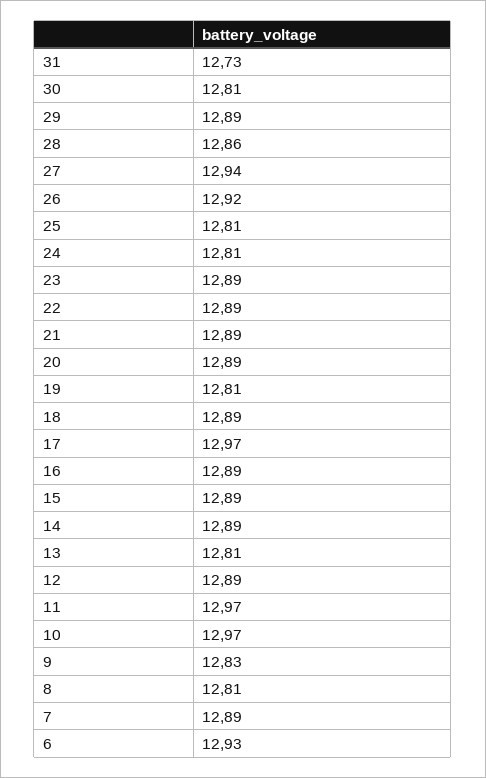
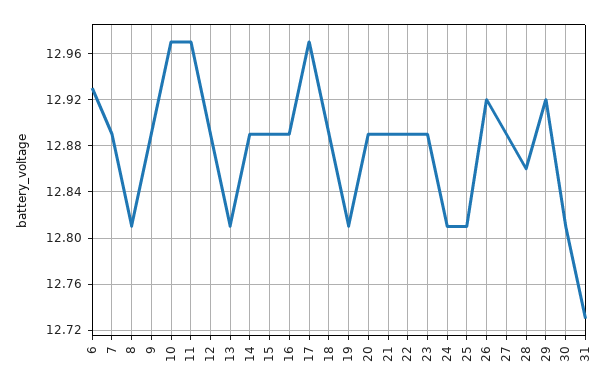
  {
    "31": 12.73,
    "30": 12.81,
-   "29": 12.89,
+   "29": 12.92,
    "28": 12.86,
-   "27": 12.94,
+   "27": 12.89,
    "26": 12.92,
    "25": 12.81,
    "24": 12.81,
    "23": 12.89,
    "22": 12.89,
    "21": 12.89,
    "20": 12.89,
    "19": 12.81,
    "18": 12.89,
    "17": 12.97,
    "16": 12.89,
    "15": 12.89,
    "14": 12.89,
    "13": 12.81,
    "12": 12.89,
    "11": 12.97,
    "10": 12.97,
-   "9": 12.83,
+   "9": 12.89,
    "8": 12.81,
    "7": 12.89,
    "6": 12.93
  }

